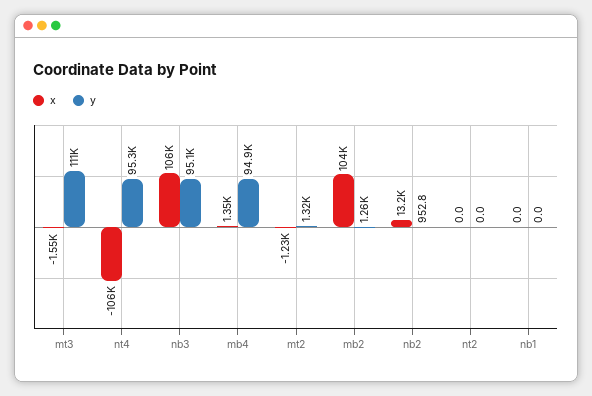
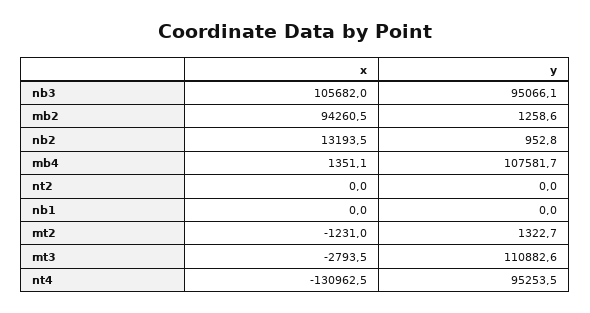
  {
    "x": {
-     "mt3": -1550,
+     "mt3": -2793.5,
-     "nt4": -106000,
+     "nt4": -130962.5,
      "nb3": 105682,
      "mb4": 1351.1,
      "mt2": -1231,
-     "mb2": 104000,
+     "mb2": 94260.5,
      "nb2": 13193.5,
      "nt2": 0,
      "nb1": 0
    },
    "y": {
      "mt3": 110882.6,
      "nt4": 95253.5,
      "nb3": 95066.1,
-     "mb4": 94900,
+     "mb4": 107581.7,
      "mt2": 1322.7,
      "mb2": 1258.6,
      "nb2": 952.8,
      "nt2": 0,
      "nb1": 0
    }
  }

